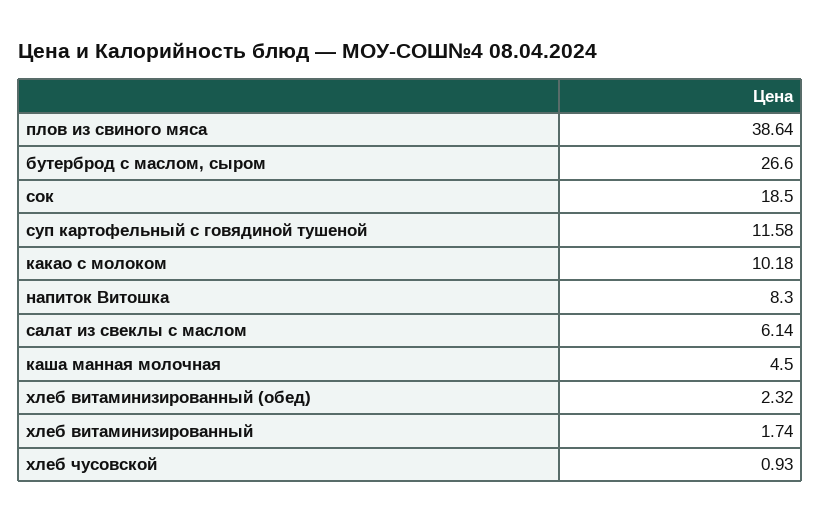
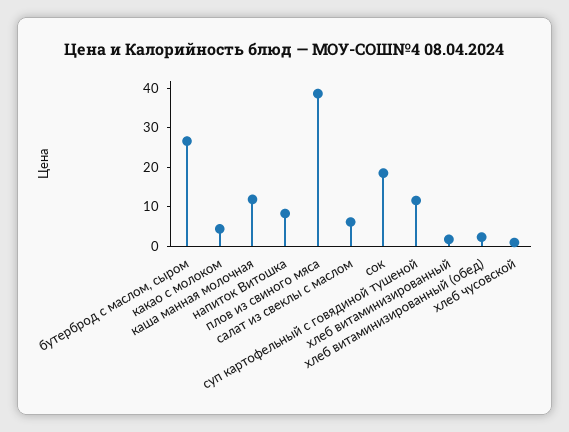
  {
    "плов из свиного мяса": 38.64,
    "бутерброд с маслом, сыром": 26.6,
    "сок": 18.5,
    "суп картофельный с говядиной тушеной": 11.58,
-   "какао с молоком": 10.18,
+   "какао с молоком": 5,
    "напиток Витошка": 8.3,
    "салат из свеклы с маслом": 6.14,
-   "каша манная молочная": 4.5,
+   "каша манная молочная": 12.5,
    "хлеб витаминизированный (обед)": 2.32,
    "хлеб витаминизированный": 1.74,
    "хлеб чусовской": 0.93
  }

